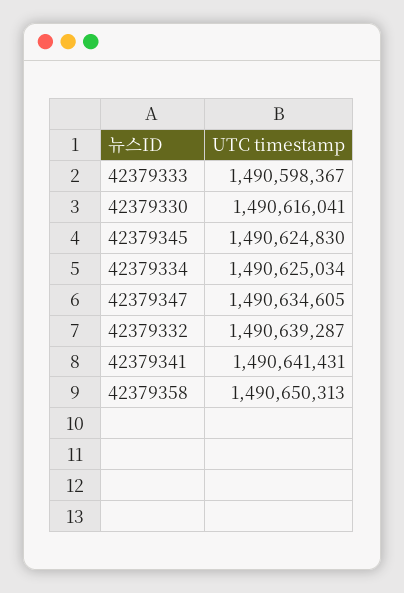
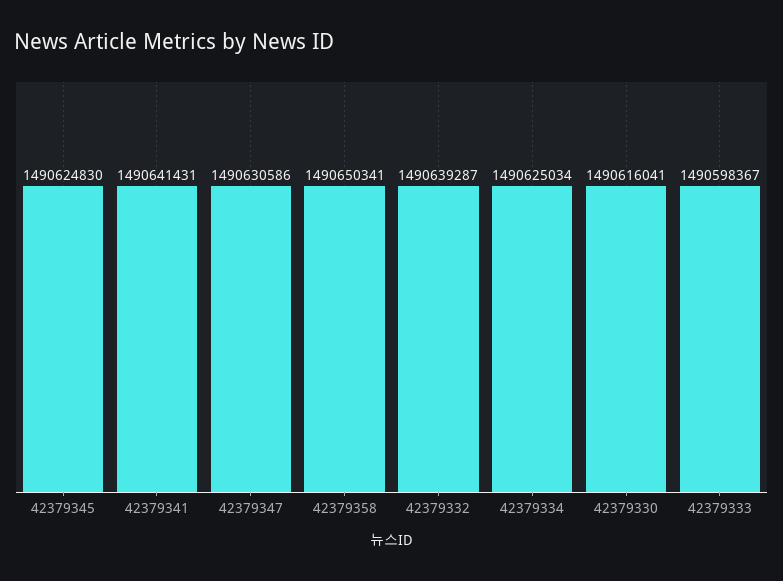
  {
    "42379333": 1490598367,
    "42379330": 1490616041,
    "42379345": 1490624830,
    "42379334": 1490625034,
-   "42379347": 1490634605,
+   "42379347": 1490630586,
    "42379332": 1490639287,
    "42379341": 1490641431,
-   "42379358": 1490650313
+   "42379358": 1490650341
  }

